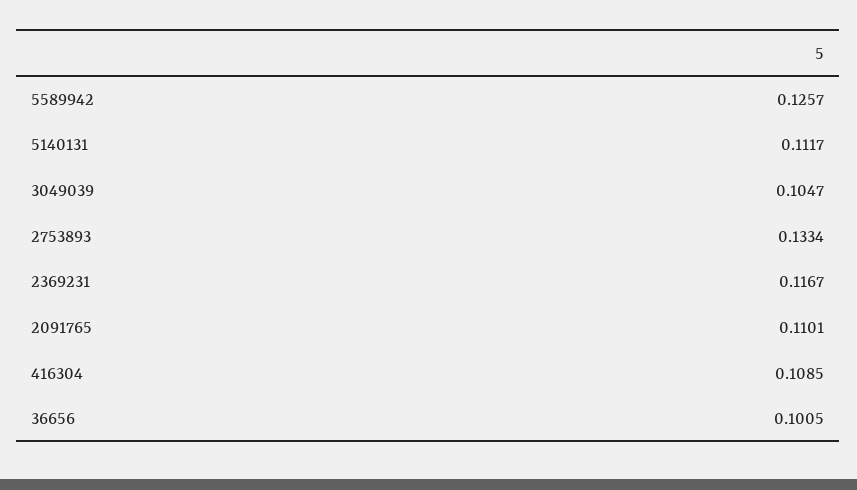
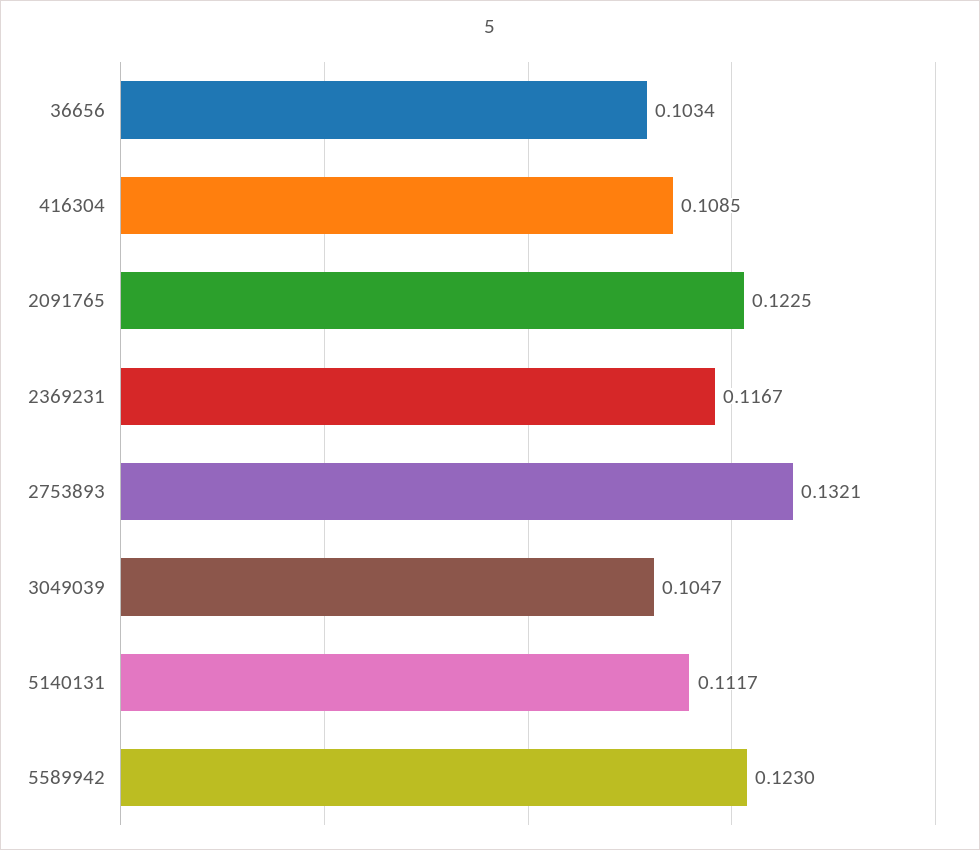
  {
-   "5589942": 0.1257,
+   "5589942": 0.123,
    "5140131": 0.1117,
    "3049039": 0.1047,
-   "2753893": 0.1334,
+   "2753893": 0.1321,
    "2369231": 0.1167,
-   "2091765": 0.1101,
+   "2091765": 0.1225,
    "416304": 0.1085,
-   "36656": 0.1005
+   "36656": 0.1034
  }

